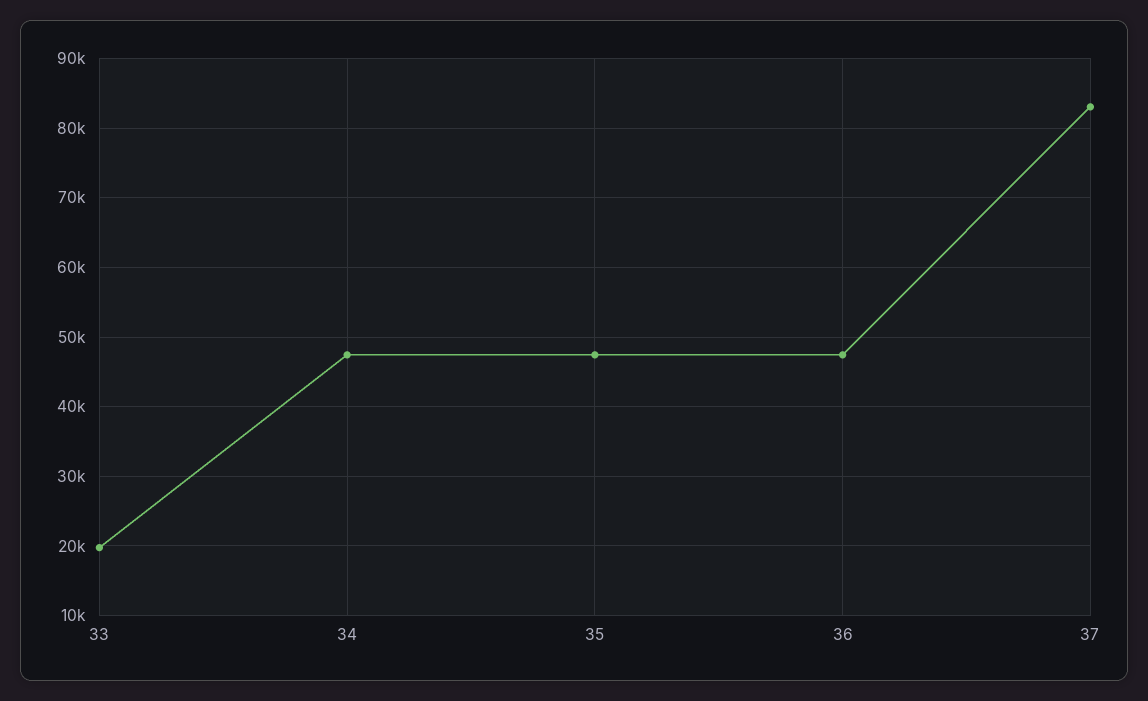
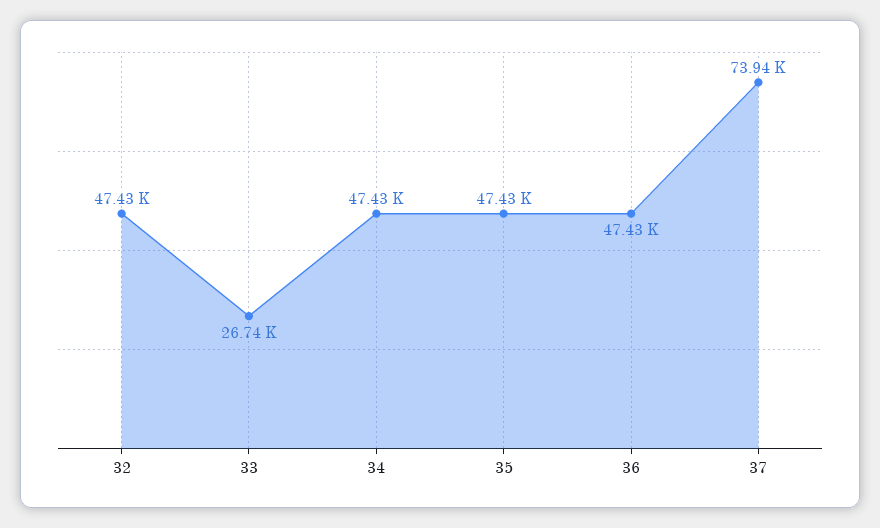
  {
-   "33": 20000,
+   "33": 26740,
    "34": 47430,
    "35": 47430,
    "36": 47430,
-   "37": 83000
+   "37": 73940,
+   "32": 47430
  }

